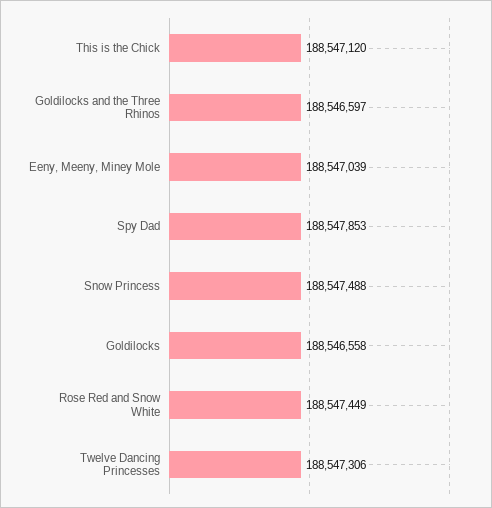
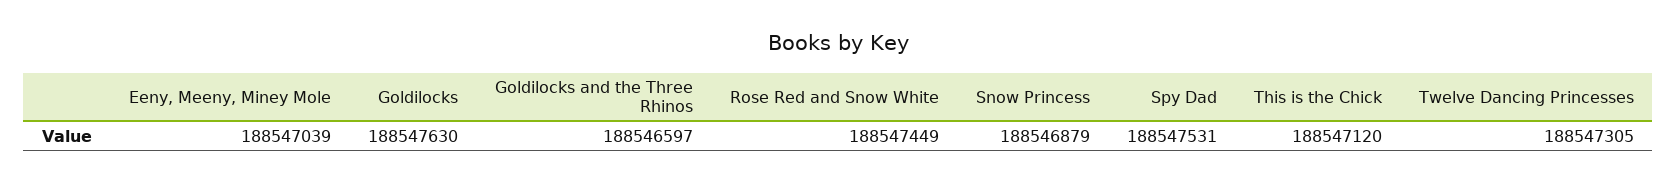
  {
    "This is the Chick": 188547120,
    "Goldilocks and the Three Rhinos": 188546597,
    "Eeny, Meeny, Miney Mole": 188547039,
-   "Spy Dad": 188547853,
+   "Spy Dad": 188547531,
-   "Snow Princess": 188547488,
+   "Snow Princess": 188546879,
-   "Goldilocks": 188546558,
+   "Goldilocks": 188547630,
    "Rose Red and Snow White": 188547449,
-   "Twelve Dancing Princesses": 188547306
+   "Twelve Dancing Princesses": 188547305
  }

